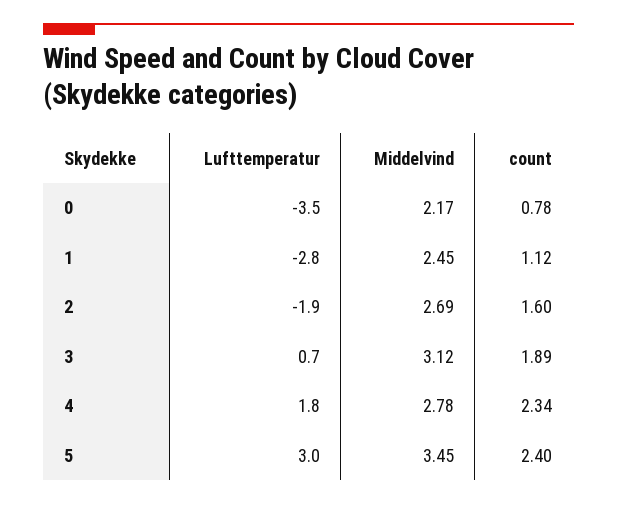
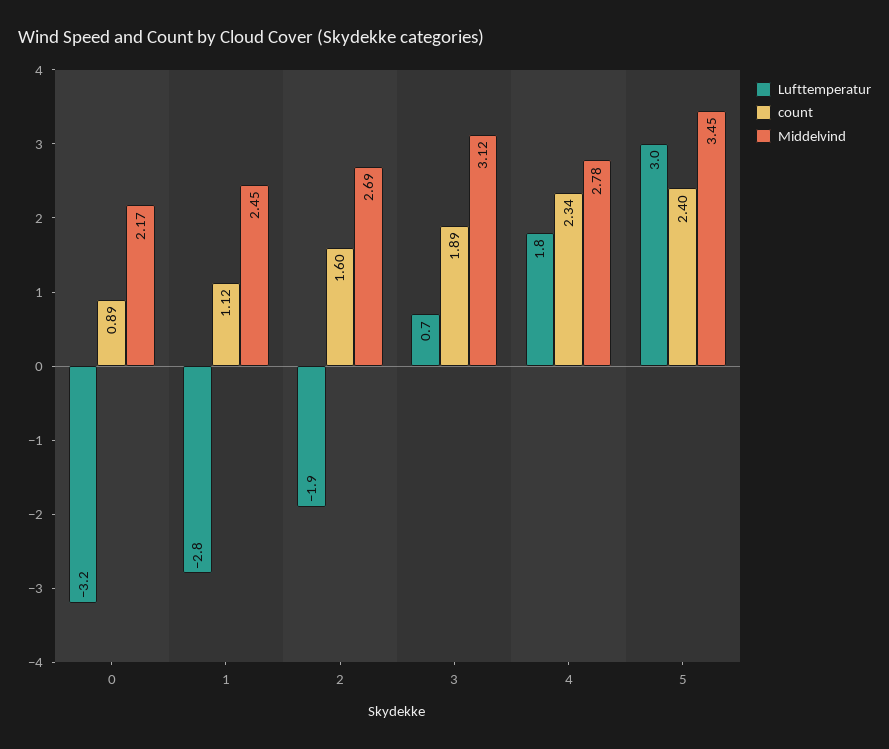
  {
    "Lufttemperatur": {
-     "0": -3.5,
+     "0": -3.2,
      "1": -2.8,
      "2": -1.9,
      "3": 0.7,
      "4": 1.8,
      "5": 3
    },
    "Middelvind": {
      "0": 2.17,
      "1": 2.45,
      "2": 2.69,
      "3": 3.12,
      "4": 2.78,
      "5": 3.45
    },
    "count": {
-     "0": 0.78,
+     "0": 0.89,
      "1": 1.12,
      "2": 1.6,
      "3": 1.89,
      "4": 2.34,
      "5": 2.4
    }
  }

